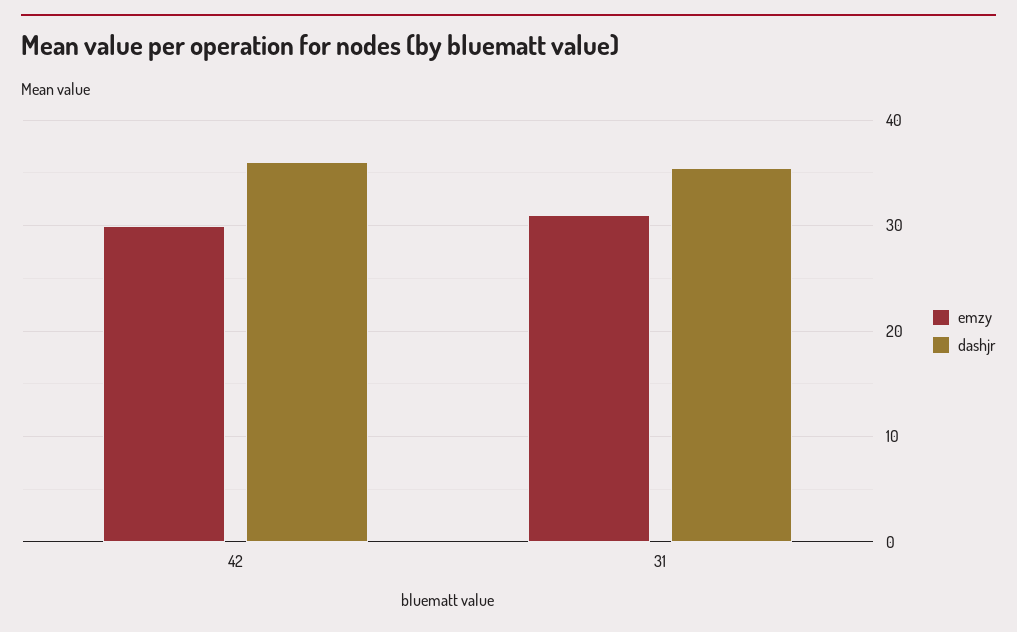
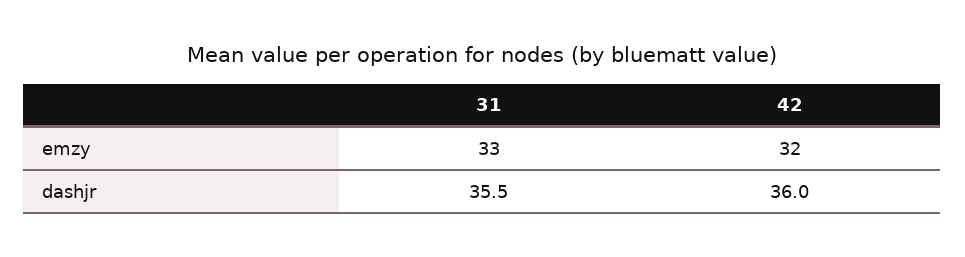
  {
    "emzy": {
-     "42": 30,
+     "42": 32,
-     "31": 31
+     "31": 33
    },
    "dashjr": {
      "42": 36,
      "31": 35.5
    }
  }

